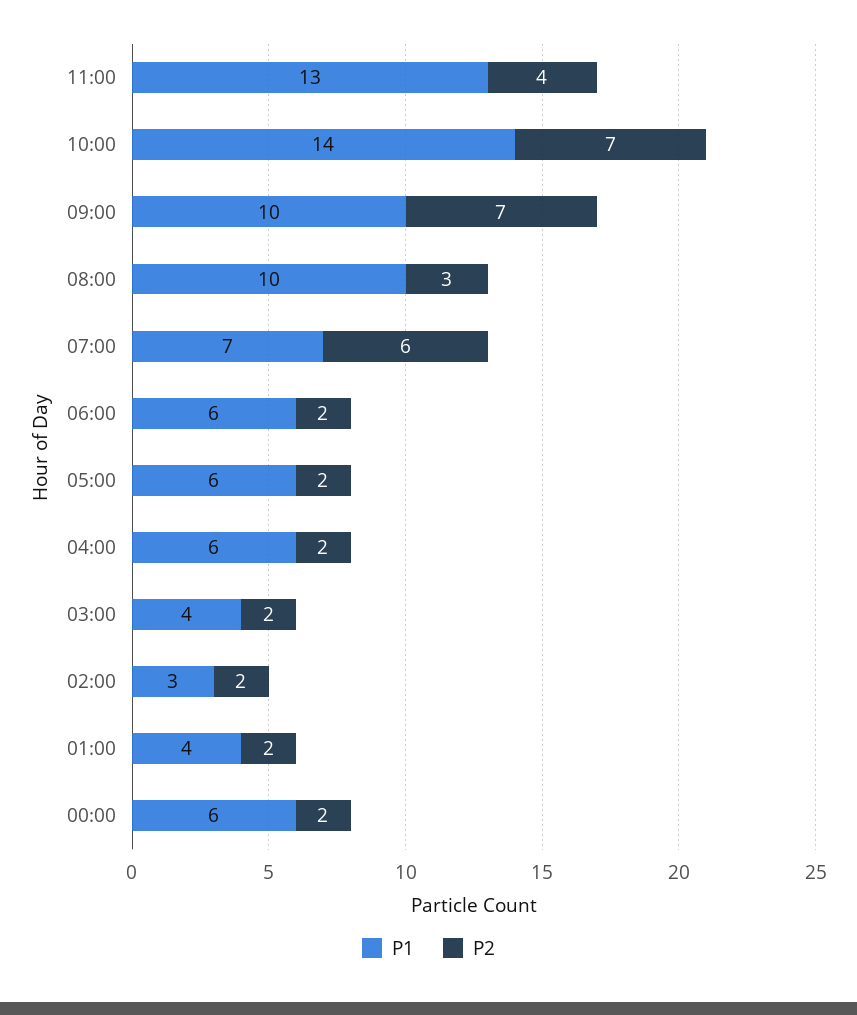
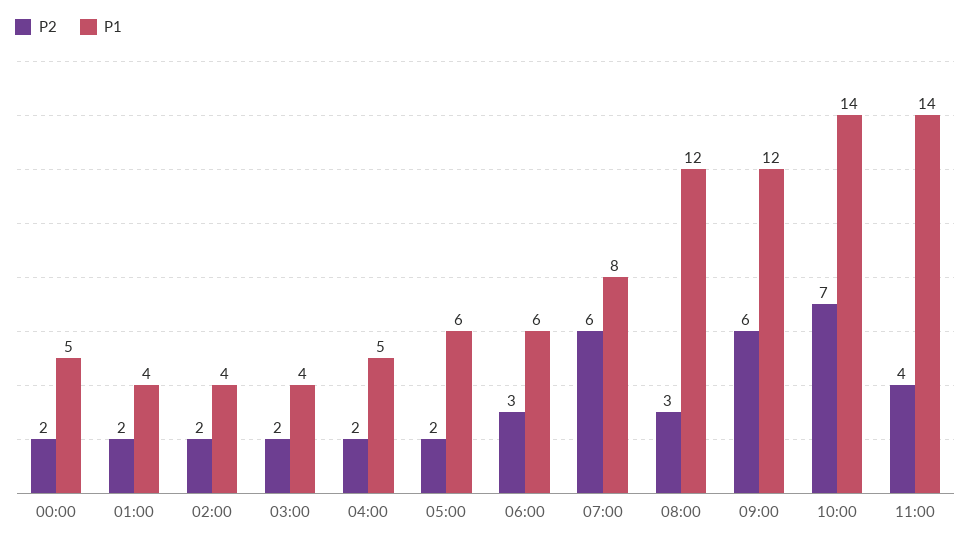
  {
    "P1": {
-     "11:00": 13,
+     "11:00": 14,
      "10:00": 14,
-     "09:00": 10,
+     "09:00": 12,
-     "08:00": 10,
+     "08:00": 12,
-     "07:00": 7,
+     "07:00": 8,
      "06:00": 6,
      "05:00": 6,
-     "04:00": 6,
+     "04:00": 5,
      "03:00": 4,
-     "02:00": 3,
+     "02:00": 4,
      "01:00": 4,
-     "00:00": 6
+     "00:00": 5
    },
    "P2": {
      "11:00": 4,
      "10:00": 7,
-     "09:00": 7,
+     "09:00": 6,
      "08:00": 3,
      "07:00": 6,
-     "06:00": 2,
+     "06:00": 3,
      "05:00": 2,
      "04:00": 2,
      "03:00": 2,
      "02:00": 2,
      "01:00": 2,
      "00:00": 2
    }
  }

